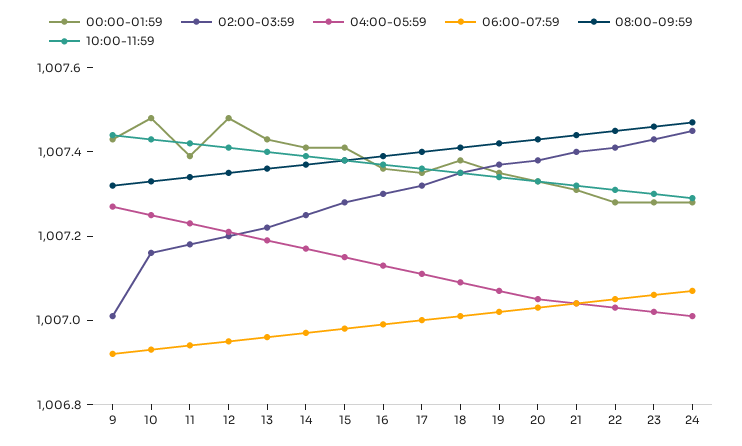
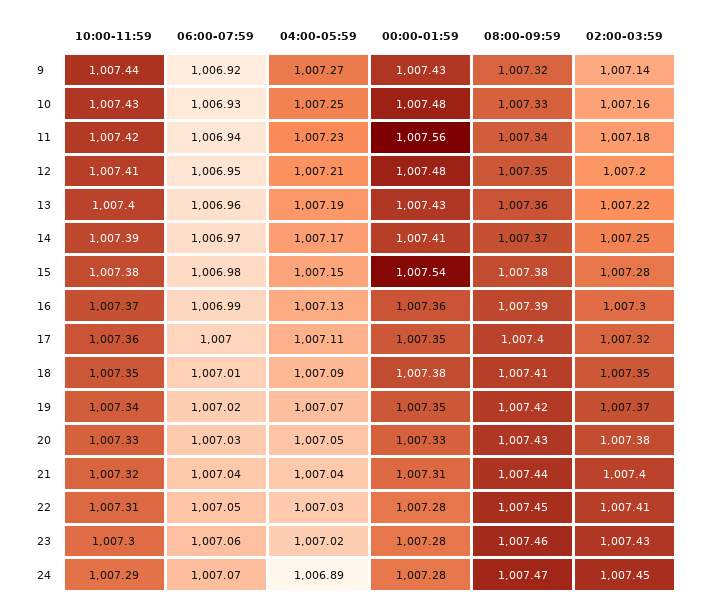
  {
    "00:00-01:59": {
      "9": 1007.43,
      "10": 1007.48,
-     "11": 1007.4,
+     "11": 1007.56,
      "12": 1007.48,
      "13": 1007.43,
      "14": 1007.41,
-     "15": 1007.4,
+     "15": 1007.54,
      "16": 1007.36,
      "17": 1007.35,
      "18": 1007.38,
      "19": 1007.35,
      "20": 1007.33,
      "21": 1007.31,
      "22": 1007.28,
      "23": 1007.28,
      "24": 1007.28
    },
    "02:00-03:59": {
-     "9": 1007,
+     "9": 1007.14,
      "10": 1007.16,
      "11": 1007.18,
      "12": 1007.2,
      "13": 1007.22,
      "14": 1007.25,
      "15": 1007.28,
      "16": 1007.3,
      "17": 1007.32,
      "18": 1007.35,
      "19": 1007.37,
      "20": 1007.38,
      "21": 1007.4,
      "22": 1007.41,
      "23": 1007.43,
      "24": 1007.45
    },
    "04:00-05:59": {
      "9": 1007.27,
      "10": 1007.25,
      "11": 1007.23,
      "12": 1007.21,
      "13": 1007.19,
      "14": 1007.17,
      "15": 1007.15,
      "16": 1007.13,
      "17": 1007.11,
      "18": 1007.09,
      "19": 1007.07,
      "20": 1007.05,
      "21": 1007.04,
      "22": 1007.03,
      "23": 1007.02,
-     "24": 1007
+     "24": 1006.89
    },
    "06:00-07:59": {
      "9": 1006.92,
      "10": 1006.93,
      "11": 1006.94,
      "12": 1006.95,
      "13": 1006.96,
      "14": 1006.97,
      "15": 1006.98,
      "16": 1006.99,
      "17": 1007,
      "18": 1007.01,
      "19": 1007.02,
      "20": 1007.03,
      "21": 1007.04,
      "22": 1007.05,
      "23": 1007.06,
      "24": 1007.07
    },
    "08:00-09:59": {
      "9": 1007.32,
      "10": 1007.33,
      "11": 1007.34,
      "12": 1007.35,
      "13": 1007.36,
      "14": 1007.37,
      "15": 1007.38,
      "16": 1007.39,
      "17": 1007.4,
      "18": 1007.41,
      "19": 1007.42,
      "20": 1007.43,
      "21": 1007.44,
      "22": 1007.45,
      "23": 1007.46,
      "24": 1007.47
    },
    "10:00-11:59": {
      "9": 1007.44,
      "10": 1007.43,
      "11": 1007.42,
      "12": 1007.41,
      "13": 1007.4,
      "14": 1007.39,
      "15": 1007.38,
      "16": 1007.37,
      "17": 1007.36,
      "18": 1007.35,
      "19": 1007.34,
      "20": 1007.33,
      "21": 1007.32,
      "22": 1007.31,
      "23": 1007.3,
      "24": 1007.29
    }
  }

